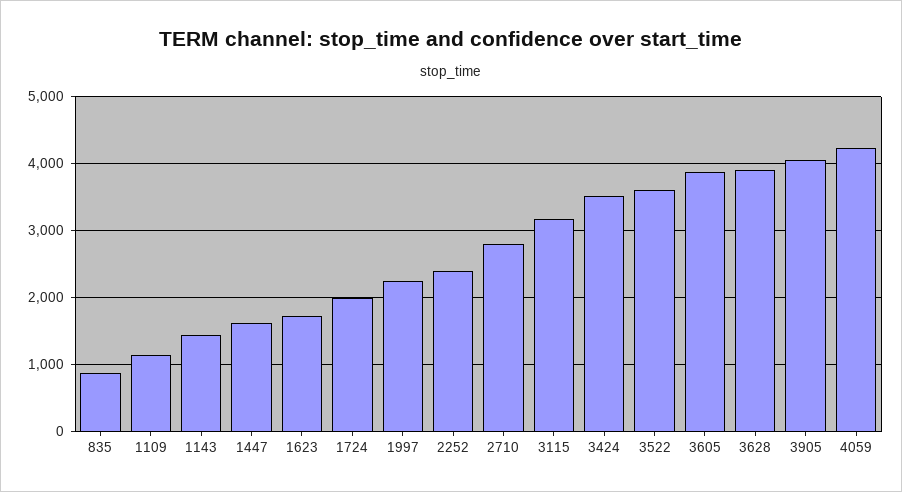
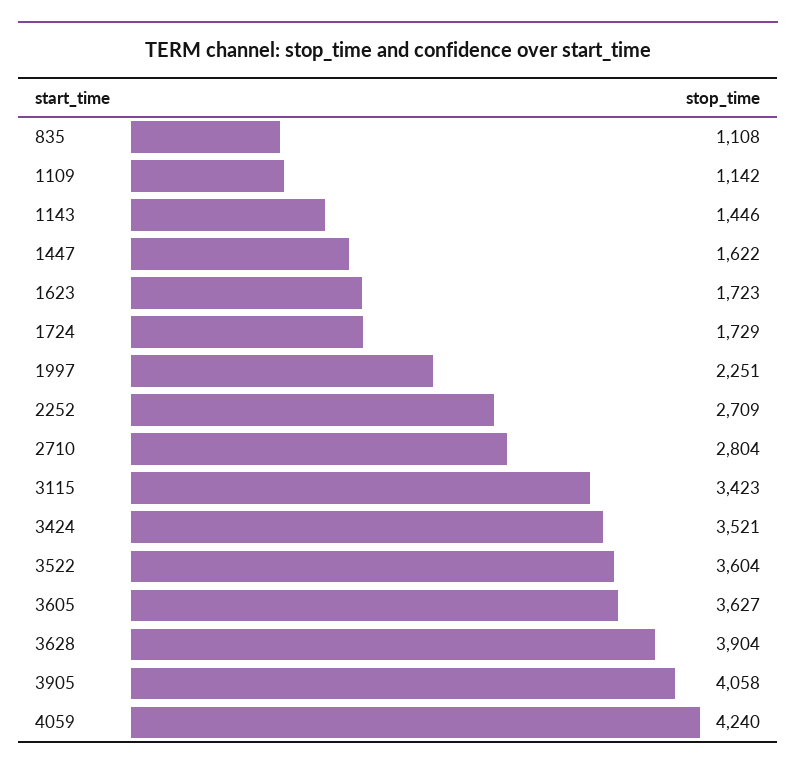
  {
-   "835": 900,
+   "835": 1108,
    "1109": 1142,
    "1143": 1446,
    "1447": 1622,
    "1623": 1723,
-   "1724": 2000,
+   "1724": 1729,
    "1997": 2251,
-   "2252": 2400,
+   "2252": 2709,
    "2710": 2804,
-   "3115": 3200,
+   "3115": 3423,
    "3424": 3521,
    "3522": 3604,
-   "3605": 3900,
+   "3605": 3627,
    "3628": 3904,
    "3905": 4058,
    "4059": 4240
  }

